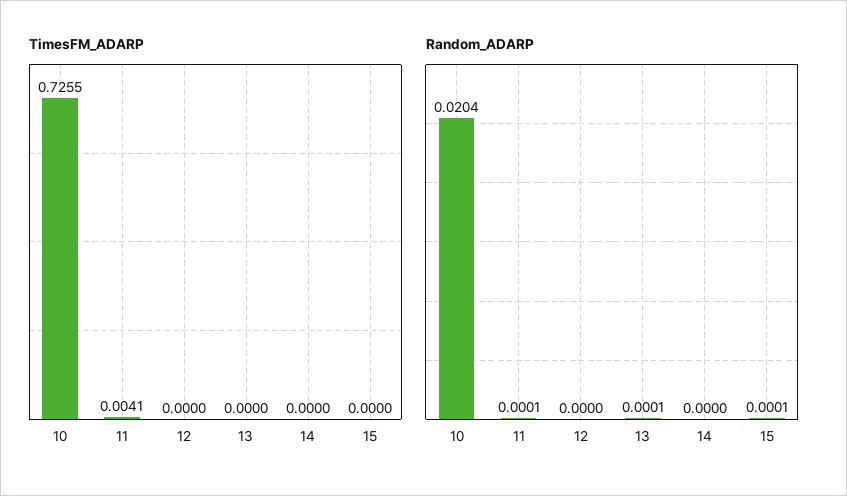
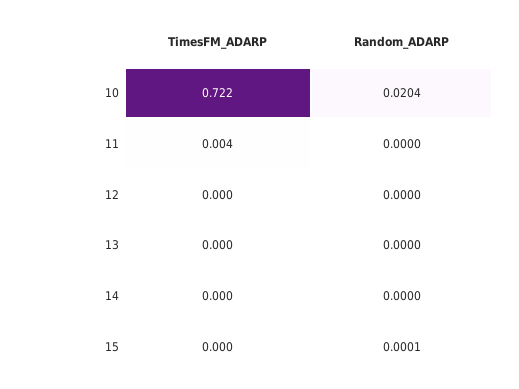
  {
    "TimesFM_ADARP": {
-     "10": 0.7255,
+     "10": 0.722,
      "11": 0.0041,
      "12": 0,
      "13": 0,
      "14": 0,
      "15": 0
    },
    "Random_ADARP": {
      "10": 0.0204,
-     "11": 0.0001,
+     "11": 0,
      "12": 0,
-     "13": 0.0001,
+     "13": 0,
      "14": 0,
      "15": 0.0001
    }
  }

